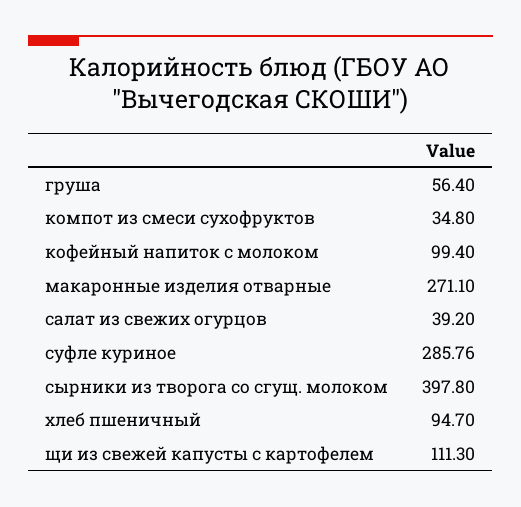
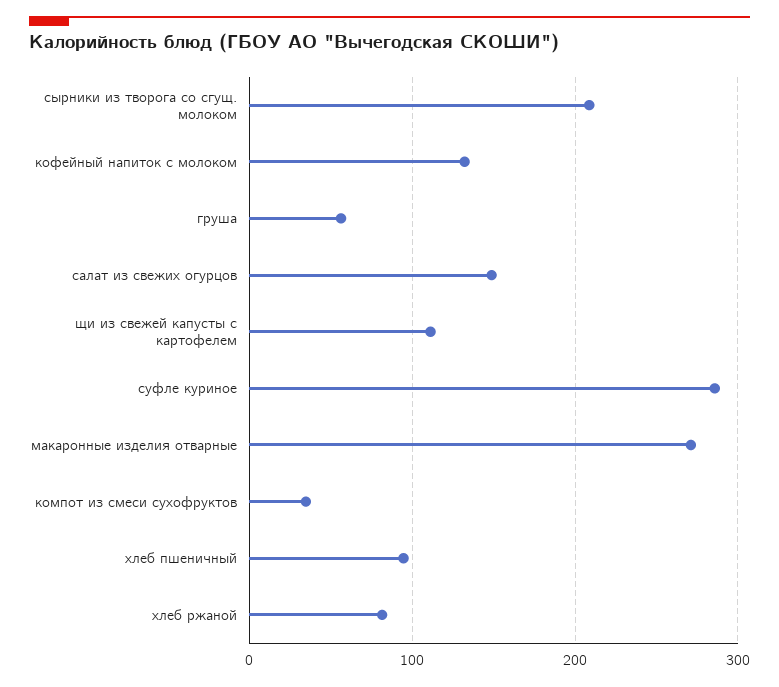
  {
    "груша": 56.4,
    "компот из смеси сухофруктов": 34.8,
-   "кофейный напиток с молоком": 99.4,
+   "кофейный напиток с молоком": 130,
    "макаронные изделия отварные": 271.1,
-   "салат из свежих огурцов": 39.2,
+   "салат из свежих огурцов": 150,
    "суфле куриное": 285.76,
-   "сырники из творога со сгущ. молоком": 397.8,
+   "сырники из творога со сгущ. молоком": 210,
    "хлеб пшеничный": 94.7,
-   "щи из свежей капусты с картофелем": 111.3
+   "щи из свежей капусты с картофелем": 111.3,
+   "хлеб ржаной": 80
  }

